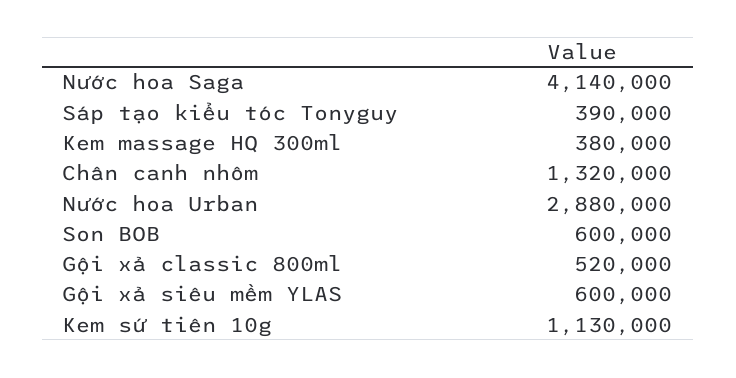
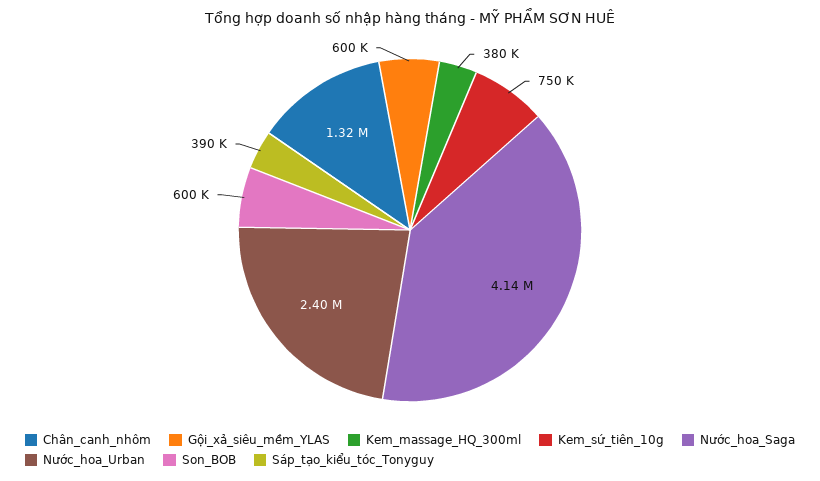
  {
    "Nước hoa Saga": 4140000,
    "Sáp tạo kiểu tóc Tonyguy": 390000,
    "Kem massage HQ 300ml": 380000,
    "Chân canh nhôm": 1320000,
-   "Nước hoa Urban": 2880000,
+   "Nước hoa Urban": 2400000,
    "Son BOB": 600000,
-   "Gội xả classic 800ml": 520000,
    "Gội xả siêu mềm YLAS": 600000,
-   "Kem sứ tiên 10g": 1130000
+   "Kem sứ tiên 10g": 750000
  }

